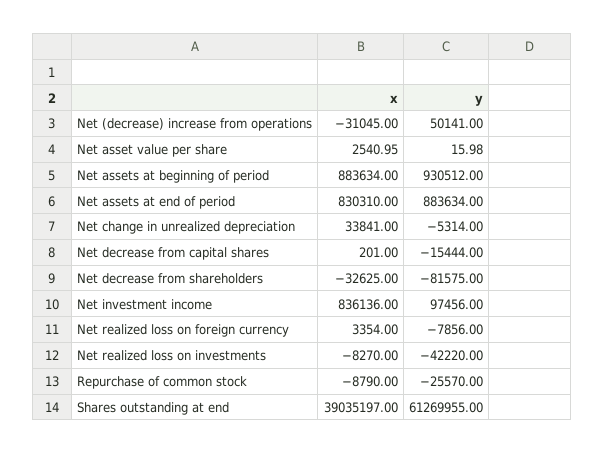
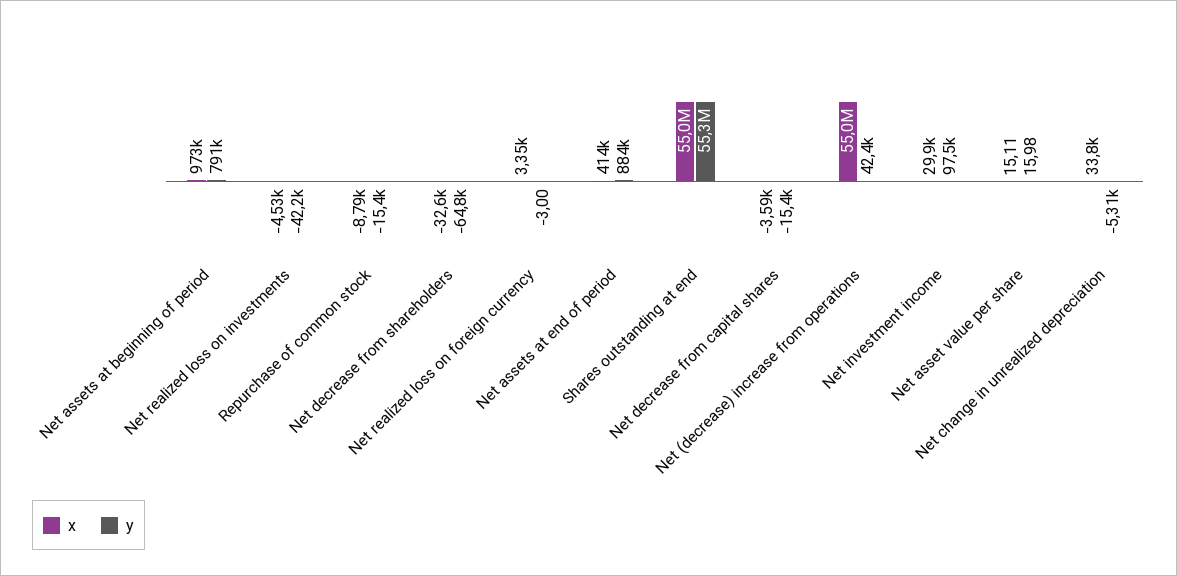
  {
    "x": {
-     "Net (decrease) increase from operations": -31045,
+     "Net (decrease) increase from operations": 55000000,
-     "Net asset value per share": 2540.95,
+     "Net asset value per share": 15.11,
-     "Net assets at beginning of period": 883634,
+     "Net assets at beginning of period": 973000,
-     "Net assets at end of period": 830310,
+     "Net assets at end of period": 414000,
      "Net change in unrealized depreciation": 33841,
-     "Net decrease from capital shares": 201,
+     "Net decrease from capital shares": -3590,
      "Net decrease from shareholders": -32625,
-     "Net investment income": 836136,
+     "Net investment income": 29900,
      "Net realized loss on foreign currency": 3354,
-     "Net realized loss on investments": -8270,
+     "Net realized loss on investments": -4530,
      "Repurchase of common stock": -8790,
-     "Shares outstanding at end": 39035197
+     "Shares outstanding at end": 55000000
    },
    "y": {
-     "Net (decrease) increase from operations": 50141,
+     "Net (decrease) increase from operations": 42400,
      "Net asset value per share": 15.98,
-     "Net assets at beginning of period": 930512,
+     "Net assets at beginning of period": 791000,
      "Net assets at end of period": 883634,
      "Net change in unrealized depreciation": -5314,
      "Net decrease from capital shares": -15444,
-     "Net decrease from shareholders": -81575,
+     "Net decrease from shareholders": -64800,
      "Net investment income": 97456,
-     "Net realized loss on foreign currency": -7856,
+     "Net realized loss on foreign currency": -3,
      "Net realized loss on investments": -42220,
-     "Repurchase of common stock": -25570,
+     "Repurchase of common stock": -15400,
-     "Shares outstanding at end": 61269955
+     "Shares outstanding at end": 55300000
    }
  }

